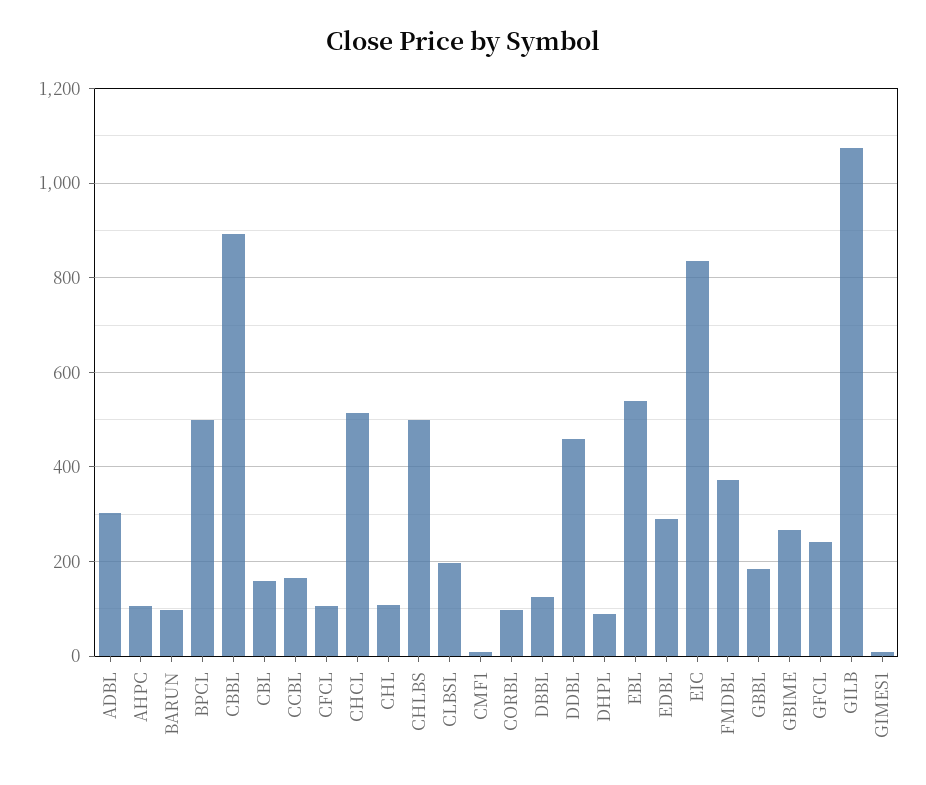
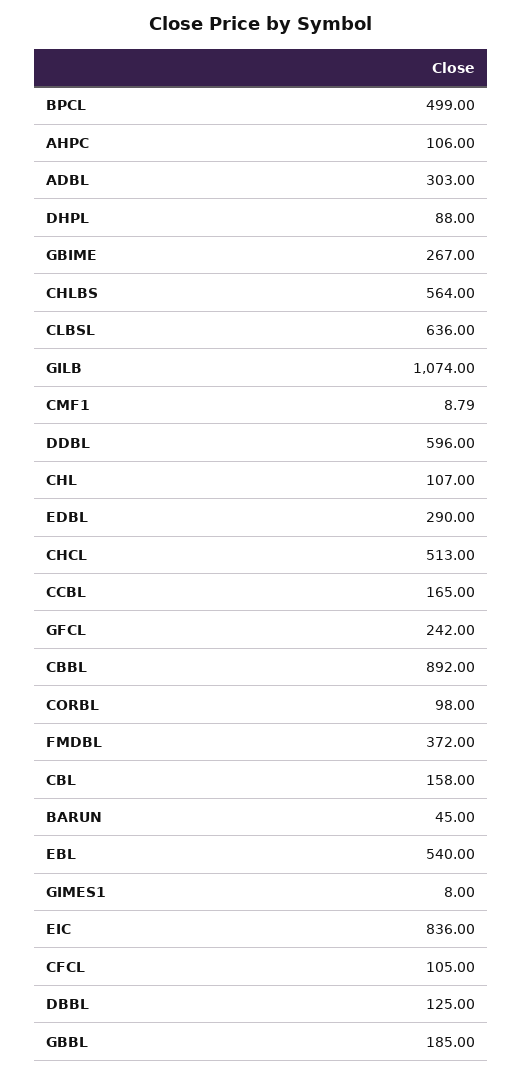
  {
    "ADBL": 303,
    "AHPC": 106,
-   "BARUN": 100,
+   "BARUN": 45,
    "BPCL": 499,
    "CBBL": 892,
    "CBL": 158,
    "CCBL": 165,
    "CFCL": 105,
    "CHCL": 513,
    "CHL": 107,
-   "CHLBS": 500,
+   "CHLBS": 564,
-   "CLBSL": 200,
+   "CLBSL": 636,
    "CMF1": 8.79,
    "CORBL": 98,
    "DBBL": 125,
-   "DDBL": 460,
+   "DDBL": 596,
    "DHPL": 88,
    "EBL": 540,
    "EDBL": 290,
    "EIC": 836,
    "FMDBL": 372,
    "GBBL": 185,
    "GBIME": 267,
    "GFCL": 242,
    "GILB": 1074,
    "GIMES1": 8
  }

